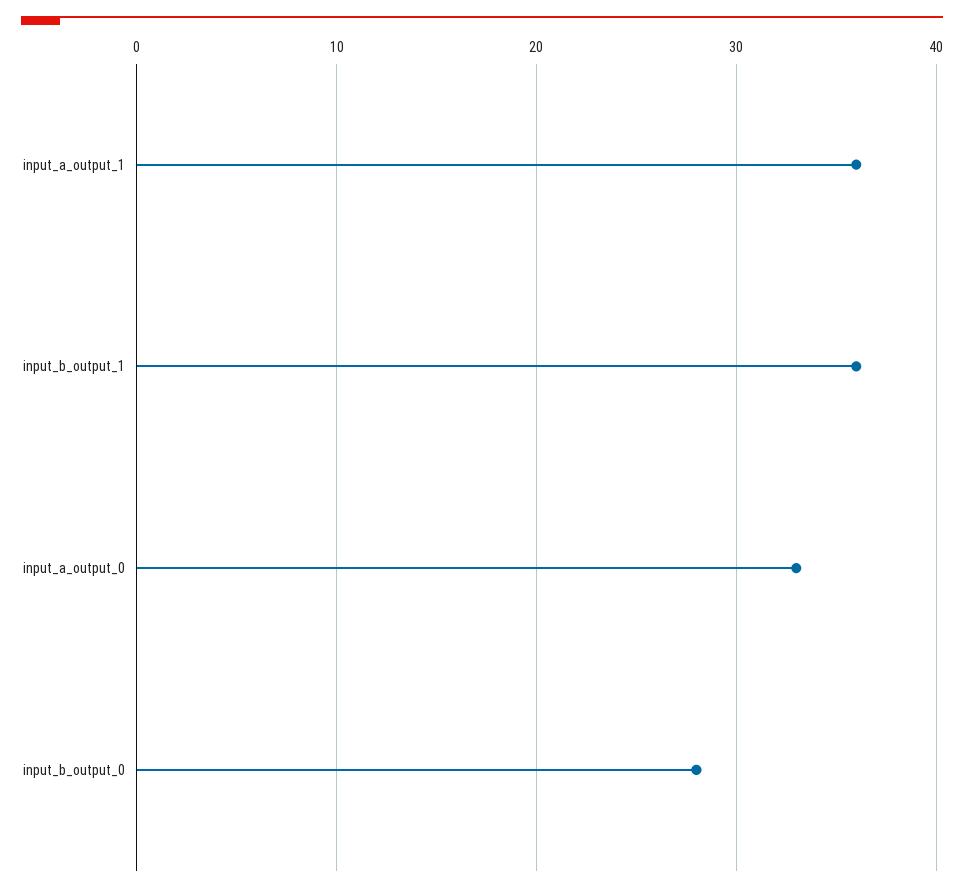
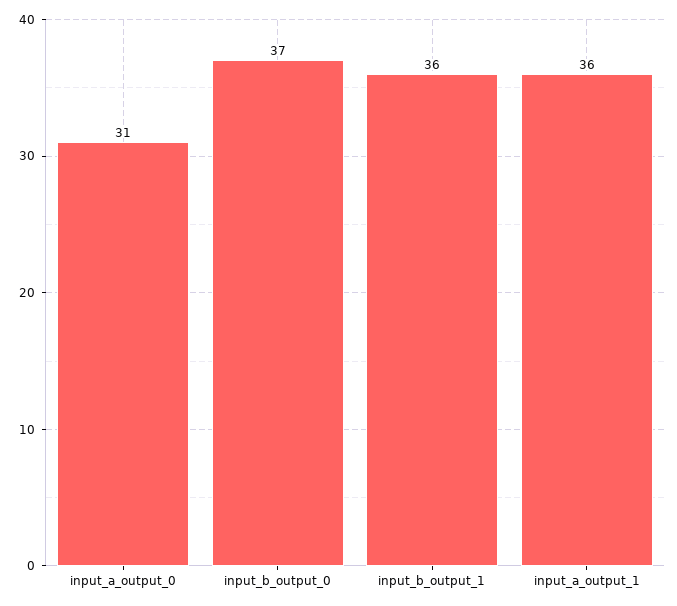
  {
    "input_a_output_1": 36,
    "input_b_output_1": 36,
-   "input_a_output_0": 33,
+   "input_a_output_0": 31,
-   "input_b_output_0": 28
+   "input_b_output_0": 37
  }

